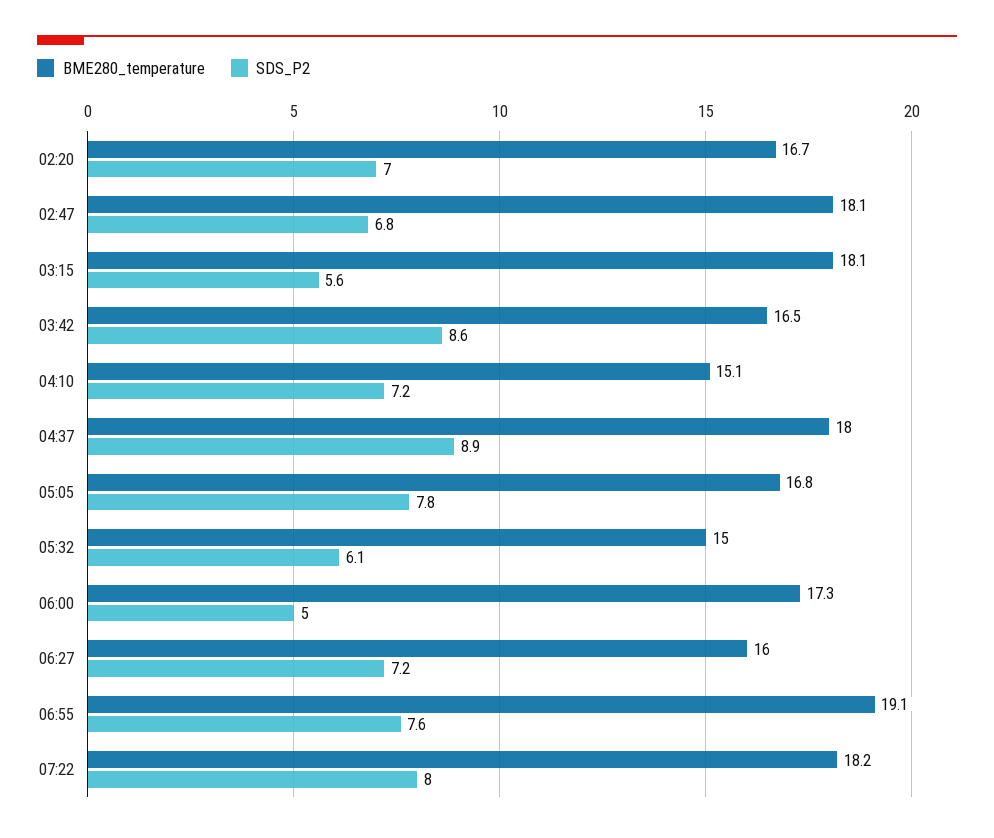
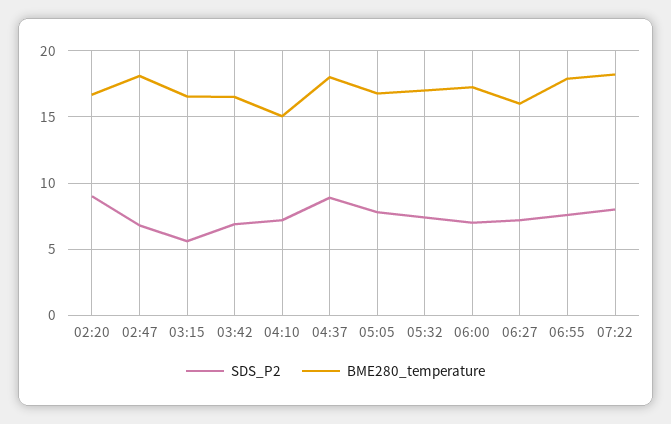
  {
    "BME280_temperature": {
      "02:20": 16.7,
      "02:47": 18.1,
-     "03:15": 18.1,
+     "03:15": 16.5,
      "03:42": 16.5,
      "04:10": 15.1,
      "04:37": 18,
      "05:05": 16.8,
-     "05:32": 15,
+     "05:32": 17,
      "06:00": 17.3,
      "06:27": 16,
-     "06:55": 19.1,
+     "06:55": 18,
      "07:22": 18.2
    },
    "SDS_P2": {
-     "02:20": 7,
+     "02:20": 9,
      "02:47": 6.8,
      "03:15": 5.6,
-     "03:42": 8.6,
+     "03:42": 7,
      "04:10": 7.2,
      "04:37": 8.9,
      "05:05": 7.8,
-     "05:32": 6.1,
+     "05:32": 7.5,
-     "06:00": 5,
+     "06:00": 7,
      "06:27": 7.2,
      "06:55": 7.6,
      "07:22": 8
    }
  }

